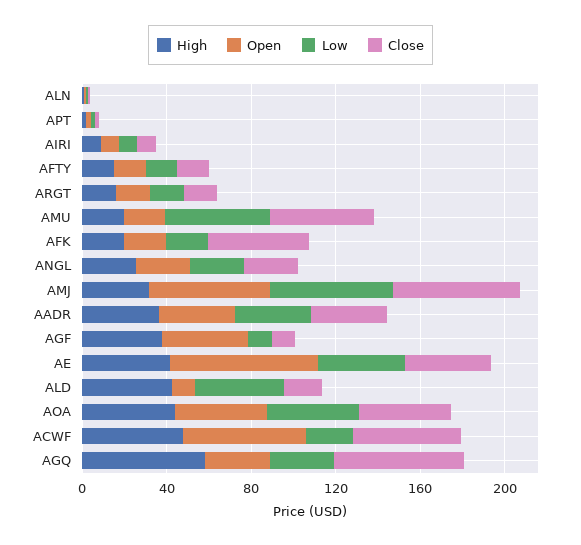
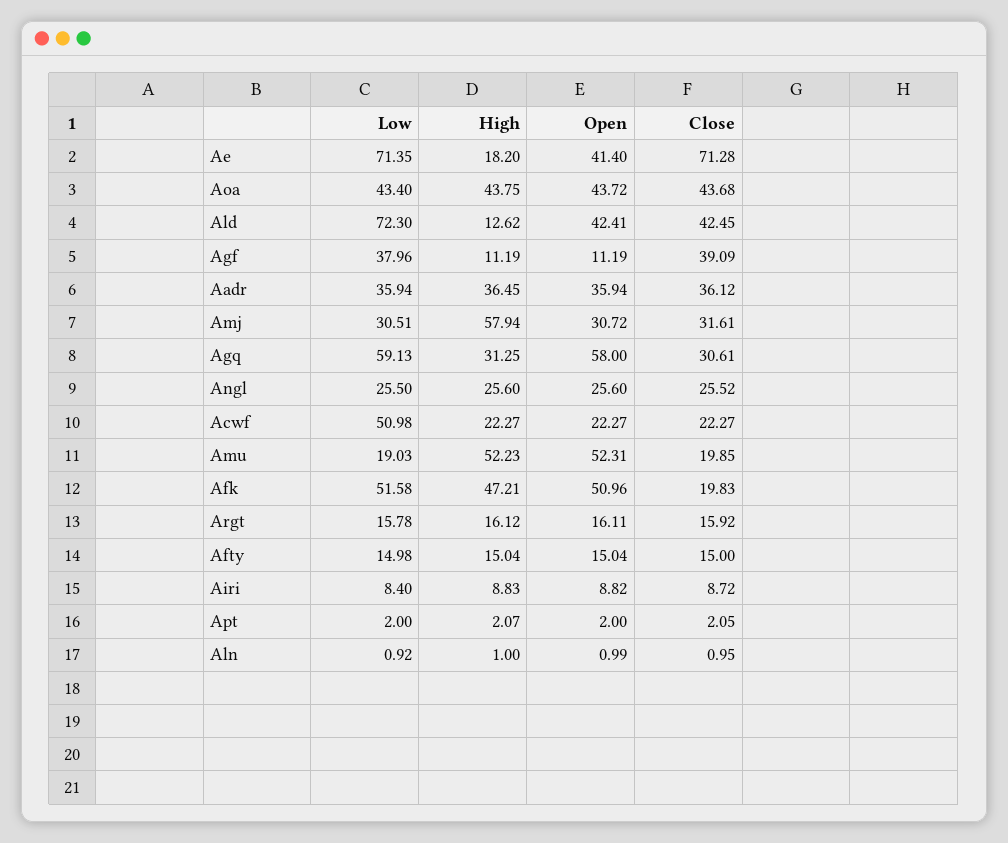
  {
    "High": {
      "ALN": 1,
      "APT": 2.07,
      "AIRI": 8.83,
      "AFTY": 15.04,
      "ARGT": 16.12,
-     "AMU": 20,
+     "AMU": 52.23,
-     "AFK": 20,
+     "AFK": 47.21,
      "ANGL": 25.6,
-     "AMJ": 30,
+     "AMJ": 57.94,
      "AADR": 36.45,
-     "AGF": 40,
+     "AGF": 11.19,
-     "AE": 40,
+     "AE": 18.2,
-     "ALD": 40,
+     "ALD": 12.62,
      "AOA": 43.75,
-     "ACWF": 50,
+     "ACWF": 22.27,
-     "AGQ": 60
+     "AGQ": 31.25
    },
    "Open": {
      "ALN": 0.99,
      "APT": 2,
      "AIRI": 8.82,
      "AFTY": 15.04,
      "ARGT": 16.11,
-     "AMU": 20,
+     "AMU": 52.31,
-     "AFK": 20,
+     "AFK": 50.96,
      "ANGL": 25.6,
-     "AMJ": 60,
+     "AMJ": 30.72,
      "AADR": 35.94,
-     "AGF": 40,
+     "AGF": 11.19,
-     "AE": 70,
+     "AE": 41.4,
-     "ALD": 10,
+     "ALD": 42.41,
      "AOA": 43.72,
-     "ACWF": 60,
+     "ACWF": 22.27,
-     "AGQ": 30
+     "AGQ": 58
    },
    "Low": {
      "ALN": 0.92,
      "APT": 2,
      "AIRI": 8.4,
      "AFTY": 14.98,
      "ARGT": 15.78,
-     "AMU": 50,
+     "AMU": 19.03,
-     "AFK": 20,
+     "AFK": 51.58,
      "ANGL": 25.5,
-     "AMJ": 60,
+     "AMJ": 30.51,
      "AADR": 35.94,
-     "AGF": 10,
+     "AGF": 37.96,
-     "AE": 40,
+     "AE": 71.35,
-     "ALD": 40,
+     "ALD": 72.3,
      "AOA": 43.4,
-     "ACWF": 20,
+     "ACWF": 50.98,
-     "AGQ": 30
+     "AGQ": 59.13
    },
    "Close": {
      "ALN": 0.95,
      "APT": 2.05,
      "AIRI": 8.72,
      "AFTY": 15,
      "ARGT": 15.92,
-     "AMU": 50,
+     "AMU": 19.85,
-     "AFK": 50,
+     "AFK": 19.83,
      "ANGL": 25.52,
-     "AMJ": 60,
+     "AMJ": 31.61,
      "AADR": 36.12,
-     "AGF": 10,
+     "AGF": 39.09,
-     "AE": 40,
+     "AE": 71.28,
-     "ALD": 20,
+     "ALD": 42.45,
      "AOA": 43.68,
-     "ACWF": 50,
+     "ACWF": 22.27,
-     "AGQ": 60
+     "AGQ": 30.61
    }
  }

